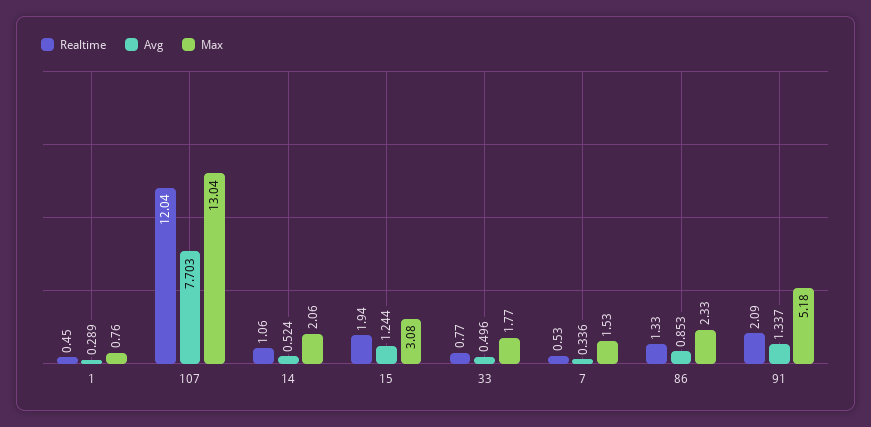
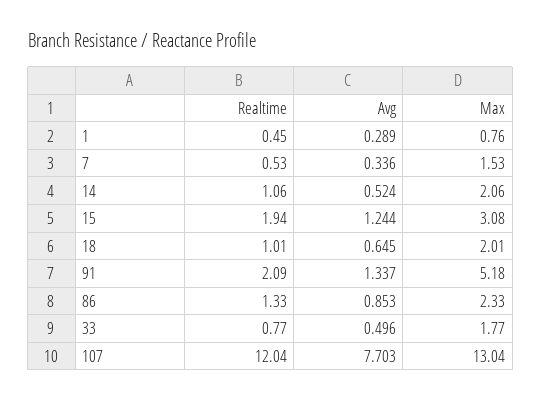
  {
    "Realtime": {
      "1": 0.45,
      "107": 12.04,
      "14": 1.06,
      "15": 1.94,
      "33": 0.77,
      "7": 0.53,
      "86": 1.33,
-     "91": 2.09
+     "91": 2.09,
+     "18": 1.01
    },
    "Avg": {
      "1": 0.289,
      "107": 7.703,
      "14": 0.524,
      "15": 1.244,
      "33": 0.496,
      "7": 0.336,
      "86": 0.853,
-     "91": 1.337
+     "91": 1.337,
+     "18": 0.645
    },
    "Max": {
      "1": 0.76,
      "107": 13.04,
      "14": 2.06,
      "15": 3.08,
      "33": 1.77,
      "7": 1.53,
      "86": 2.33,
-     "91": 5.18
+     "91": 5.18,
+     "18": 2.01
    }
  }

